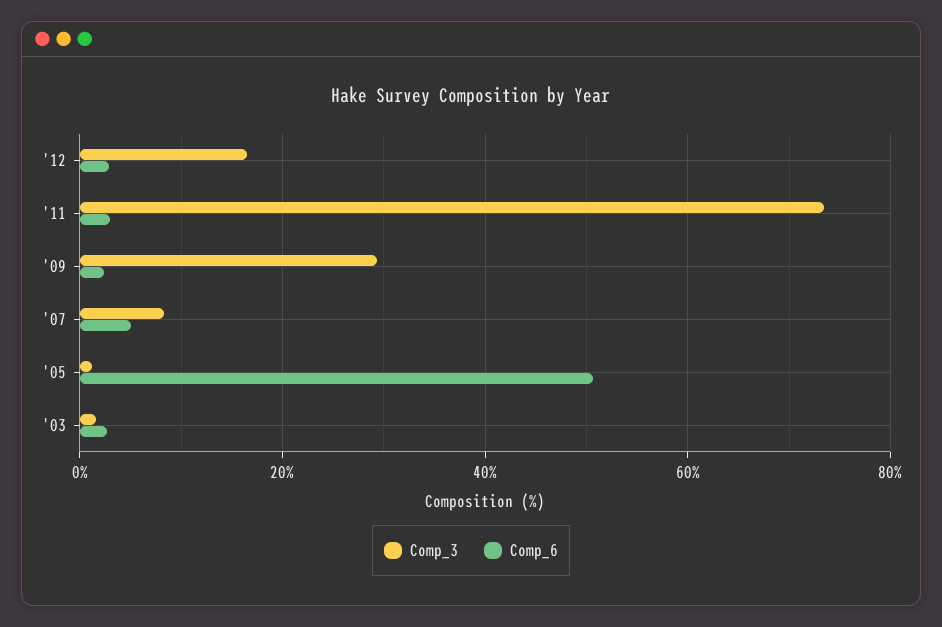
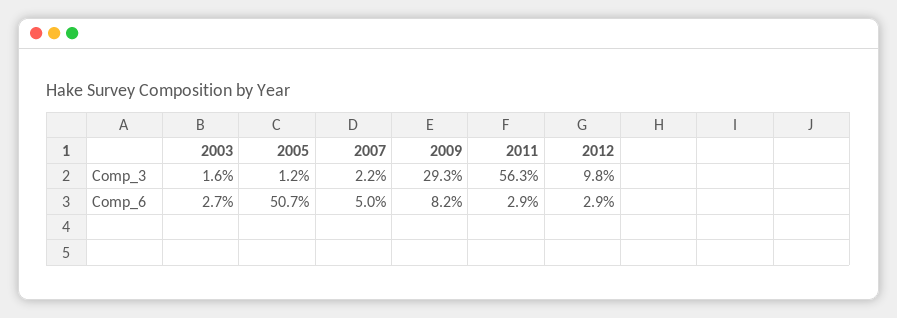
  {
    "Comp_3": {
-     "'12": 16,
+     "'12": 9.8,
-     "'11": 74,
+     "'11": 56.3,
      "'09": 29.3,
-     "'07": 8,
+     "'07": 2.2,
      "'05": 1.2,
      "'03": 1.6
    },
    "Comp_6": {
      "'12": 2.9,
      "'11": 2.9,
-     "'09": 2,
+     "'09": 8.2,
      "'07": 5,
      "'05": 50.7,
      "'03": 2.7
    }
  }

